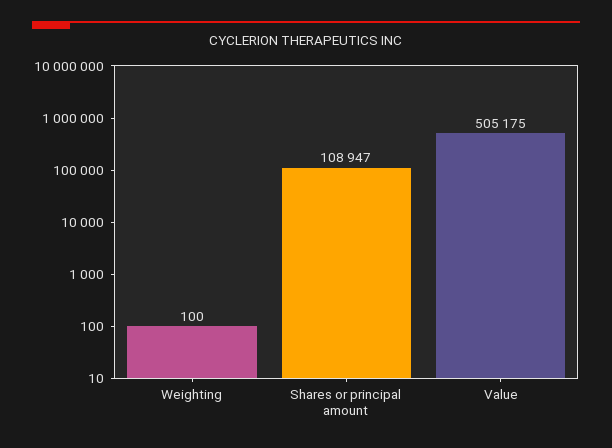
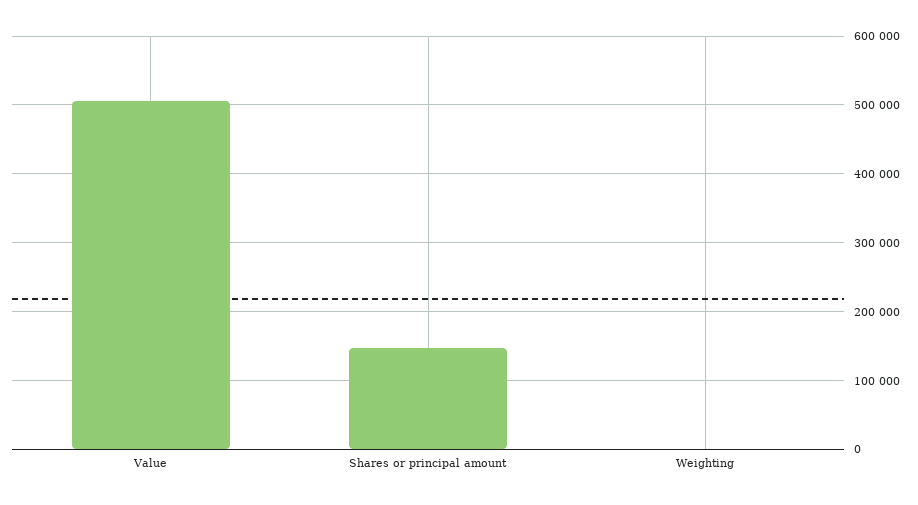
  {
    "Weighting": 100,
-   "Shares or principal amount": 108947,
+   "Shares or principal amount": 150000,
    "Value": 505175
  }

